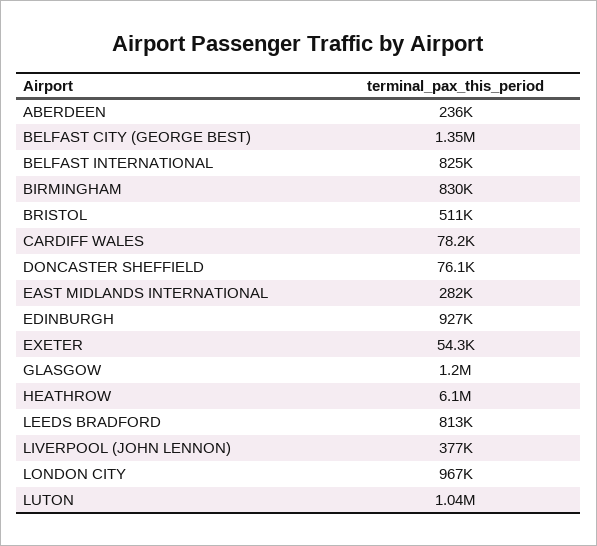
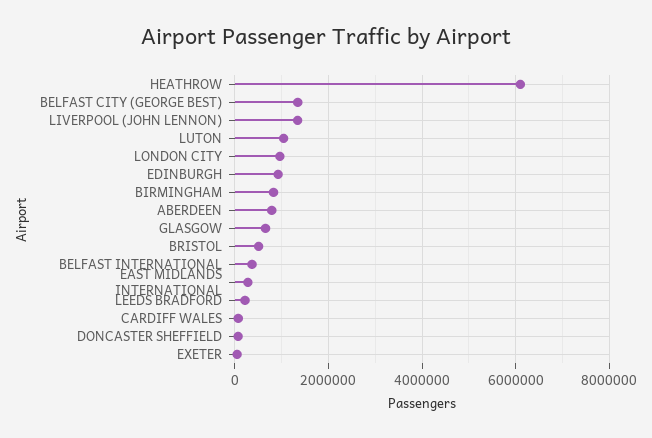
  {
-   "ABERDEEN": 236000,
+   "ABERDEEN": 800000,
    "BELFAST CITY (GEORGE BEST)": 1350000,
-   "BELFAST INTERNATIONAL": 825000,
+   "BELFAST INTERNATIONAL": 400000,
    "BIRMINGHAM": 830000,
    "BRISTOL": 511000,
    "CARDIFF WALES": 78200,
    "DONCASTER SHEFFIELD": 76100,
    "EAST MIDLANDS INTERNATIONAL": 282000,
    "EDINBURGH": 927000,
    "EXETER": 54300,
-   "GLASGOW": 1200000,
+   "GLASGOW": 600000,
    "HEATHROW": 6100000,
-   "LEEDS BRADFORD": 813000,
+   "LEEDS BRADFORD": 200000,
-   "LIVERPOOL (JOHN LENNON)": 377000,
+   "LIVERPOOL (JOHN LENNON)": 1400000,
    "LONDON CITY": 967000,
    "LUTON": 1040000
  }

